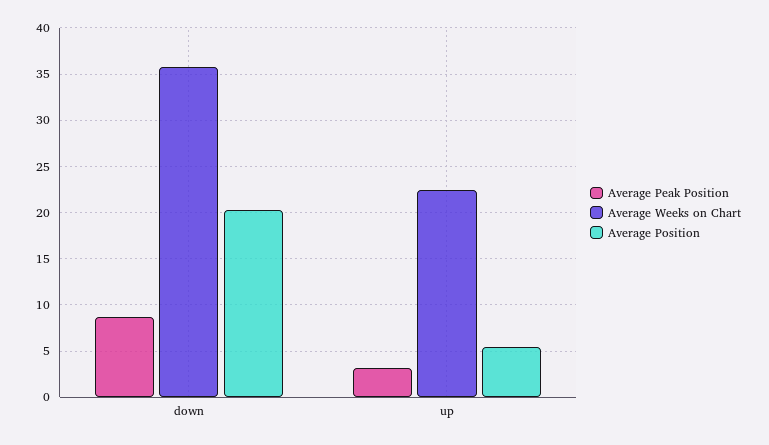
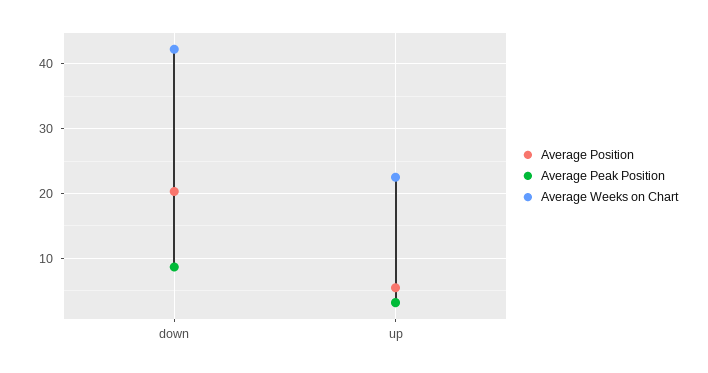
  {
    "Average Peak Position": {
      "down": 9,
      "up": 3
    },
    "Average Weeks on Chart": {
-     "down": 36,
+     "down": 42,
      "up": 23
    },
    "Average Position": {
      "down": 20,
      "up": 6
    }
  }

